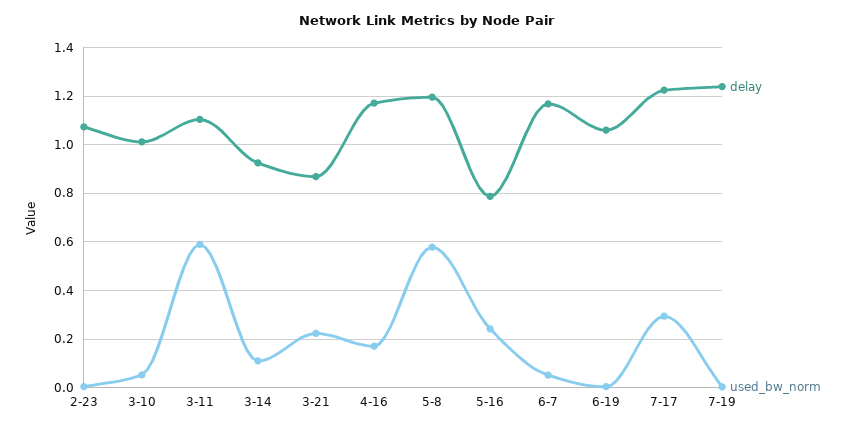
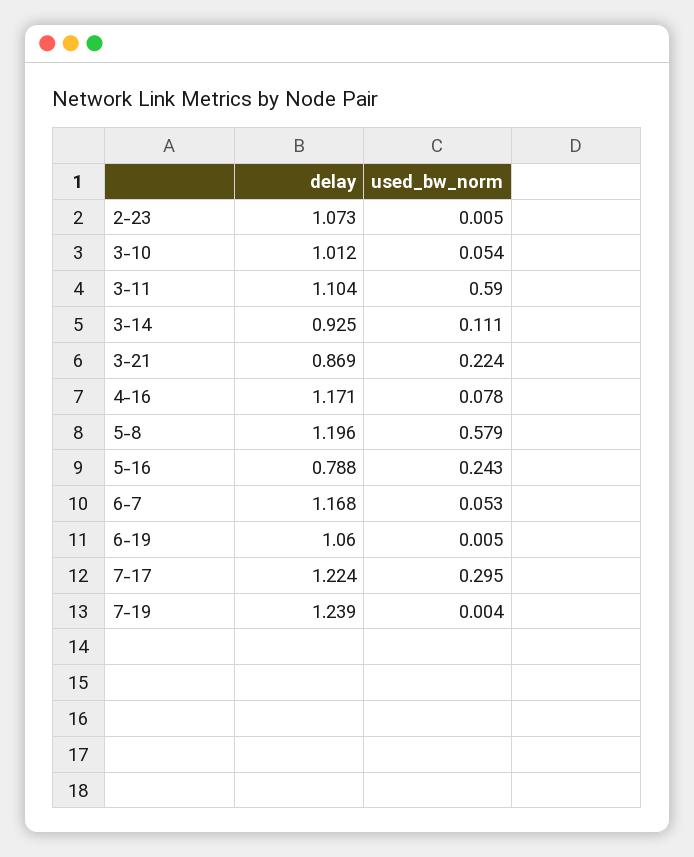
  {
    "delay": {
      "2-23": 1.073,
      "3-10": 1.012,
      "3-11": 1.104,
      "3-14": 0.925,
      "3-21": 0.869,
      "4-16": 1.171,
      "5-8": 1.196,
      "5-16": 0.788,
      "6-7": 1.168,
      "6-19": 1.06,
      "7-17": 1.224,
      "7-19": 1.239
    },
    "used_bw_norm": {
      "2-23": 0.005,
      "3-10": 0.054,
      "3-11": 0.59,
      "3-14": 0.111,
      "3-21": 0.224,
-     "4-16": 0.175,
+     "4-16": 0.078,
      "5-8": 0.579,
      "5-16": 0.243,
      "6-7": 0.053,
      "6-19": 0.005,
      "7-17": 0.295,
      "7-19": 0.004
    }
  }

